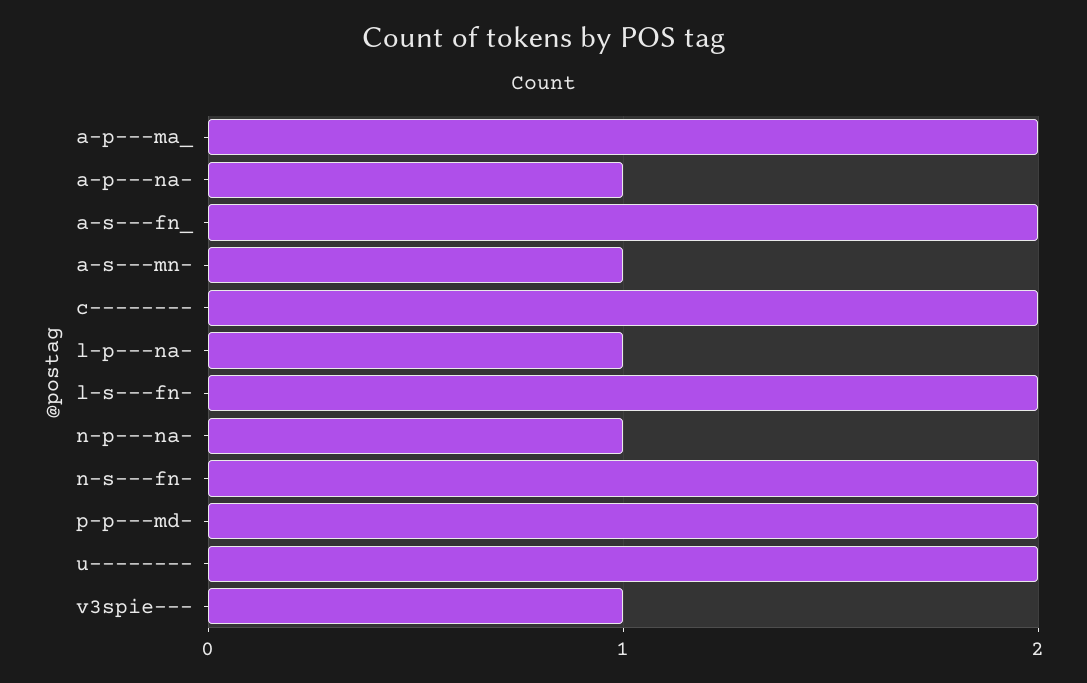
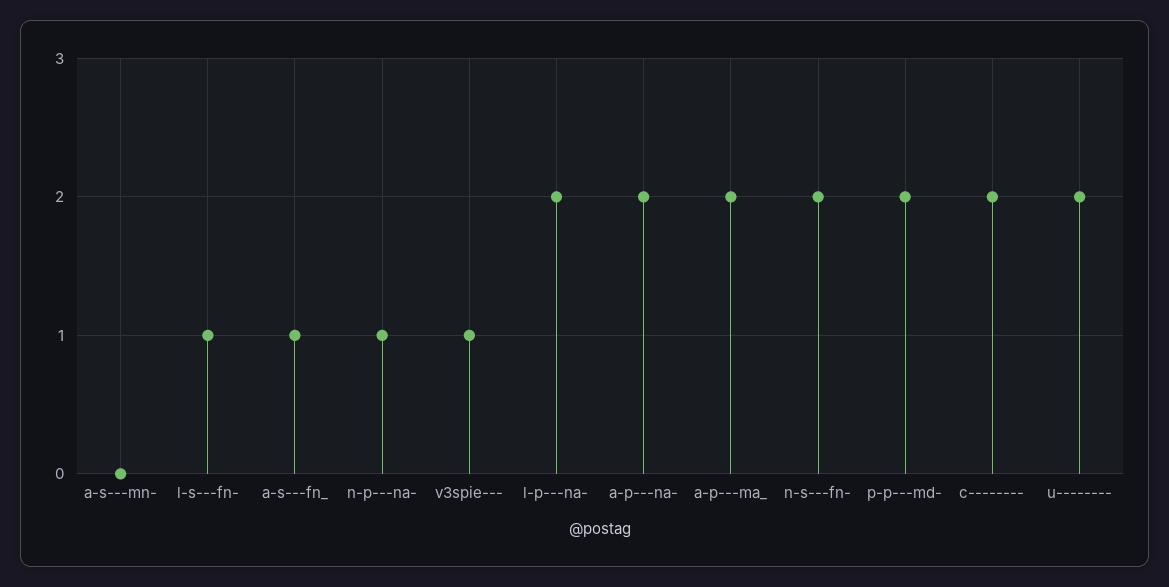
  {
    "a-p---ma_": 2,
-   "a-p---na-": 1,
+   "a-p---na-": 2,
-   "a-s---fn_": 2,
+   "a-s---fn_": 1,
-   "a-s---mn-": 1,
+   "a-s---mn-": 0,
    "c--------": 2,
-   "l-p---na-": 1,
+   "l-p---na-": 2,
-   "l-s---fn-": 2,
+   "l-s---fn-": 1,
    "n-p---na-": 1,
    "n-s---fn-": 2,
    "p-p---md-": 2,
    "u--------": 2,
    "v3spie---": 1
  }

